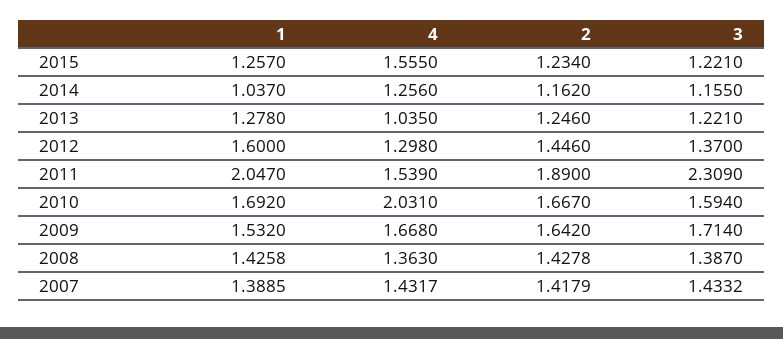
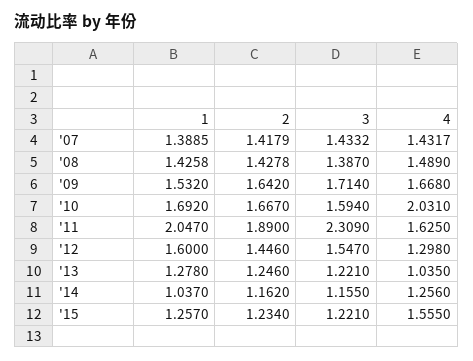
  {
    "1": {
      "2015": 1.257,
      "2014": 1.037,
      "2013": 1.278,
      "2012": 1.6,
      "2011": 2.047,
      "2010": 1.692,
      "2009": 1.532,
      "2008": 1.4258,
      "2007": 1.3885
    },
    "4": {
      "2015": 1.555,
      "2014": 1.256,
      "2013": 1.035,
      "2012": 1.298,
-     "2011": 1.539,
+     "2011": 1.625,
      "2010": 2.031,
      "2009": 1.668,
-     "2008": 1.363,
+     "2008": 1.489,
      "2007": 1.4317
    },
    "2": {
      "2015": 1.234,
      "2014": 1.162,
      "2013": 1.246,
      "2012": 1.446,
      "2011": 1.89,
      "2010": 1.667,
      "2009": 1.642,
      "2008": 1.4278,
      "2007": 1.4179
    },
    "3": {
      "2015": 1.221,
      "2014": 1.155,
      "2013": 1.221,
-     "2012": 1.37,
+     "2012": 1.547,
      "2011": 2.309,
      "2010": 1.594,
      "2009": 1.714,
      "2008": 1.387,
      "2007": 1.4332
    }
  }

